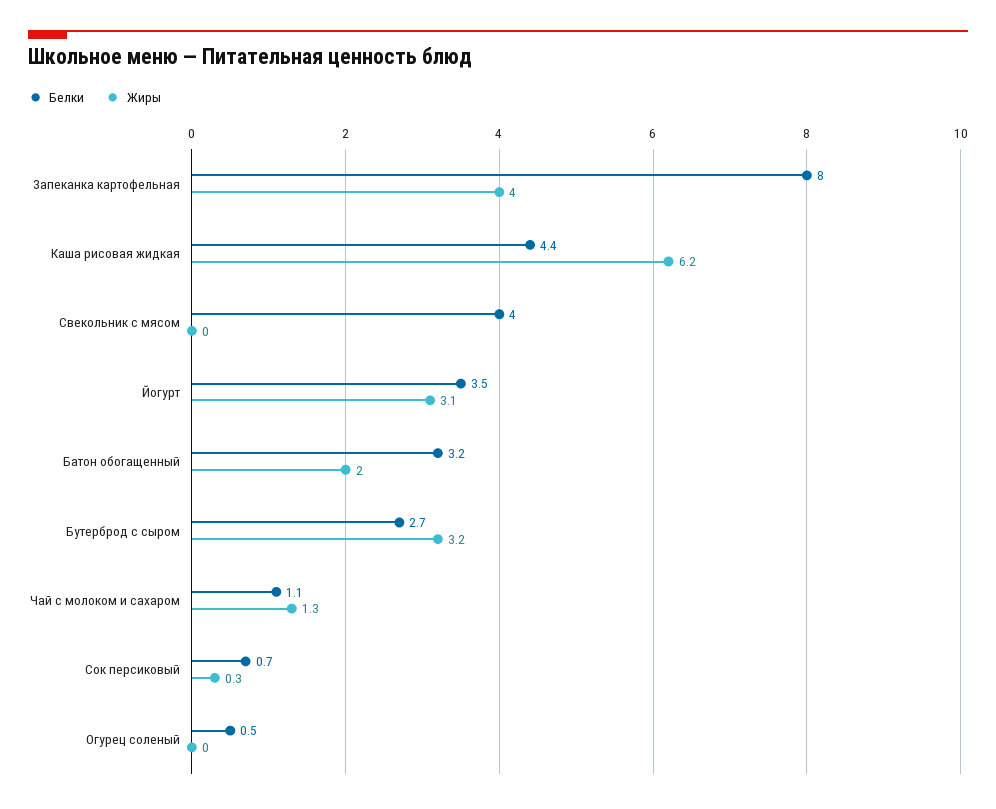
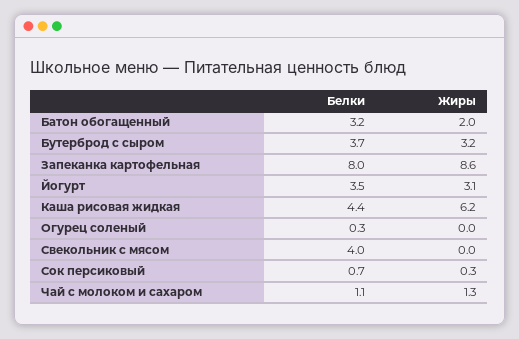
  {
    "Белки": {
      "Запеканка картофельная": 8,
      "Каша рисовая жидкая": 4.4,
      "Свекольник с мясом": 4,
      "Йогурт": 3.5,
      "Батон обогащенный": 3.2,
-     "Бутерброд с сыром": 2.7,
+     "Бутерброд с сыром": 3.7,
      "Чай с молоком и сахаром": 1.1,
      "Сок персиковый": 0.7,
-     "Огурец соленый": 0.5
+     "Огурец соленый": 0.3
    },
    "Жиры": {
-     "Запеканка картофельная": 4,
+     "Запеканка картофельная": 8.6,
      "Каша рисовая жидкая": 6.2,
      "Свекольник с мясом": 0,
      "Йогурт": 3.1,
      "Батон обогащенный": 2,
      "Бутерброд с сыром": 3.2,
      "Чай с молоком и сахаром": 1.3,
      "Сок персиковый": 0.3,
      "Огурец соленый": 0
    }
  }

